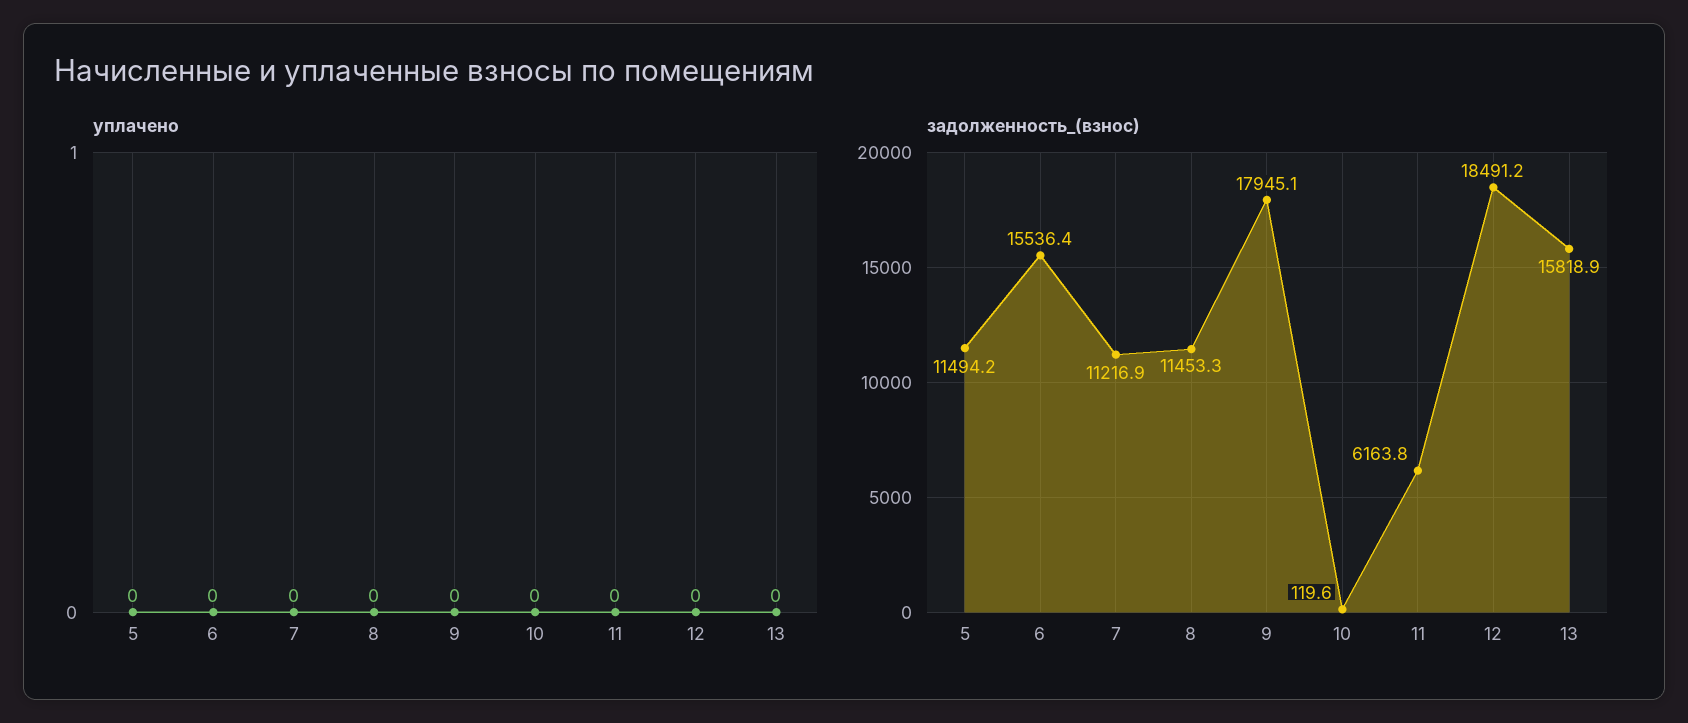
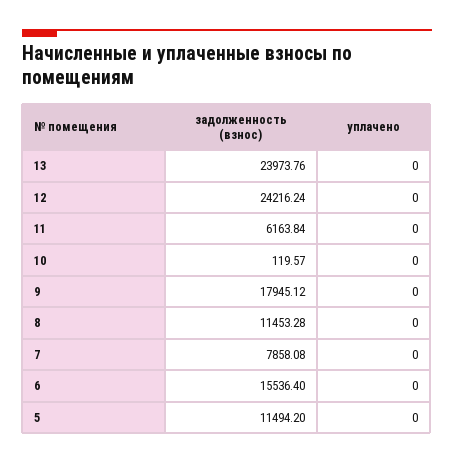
  {
    "уплачено": {
      "5": 0,
      "6": 0,
      "7": 0,
      "8": 0,
      "9": 0,
      "10": 0,
      "11": 0,
      "12": 0,
      "13": 0
    },
    "задолженность_(взнос)": {
      "5": 11494.2,
      "6": 15536.4,
-     "7": 11216.9,
+     "7": 7858.08,
      "8": 11453.28,
      "9": 17945.12,
      "10": 119.57,
      "11": 6163.84,
-     "12": 18491.2,
+     "12": 24216.24,
-     "13": 15818.9
+     "13": 23973.76
    }
  }

